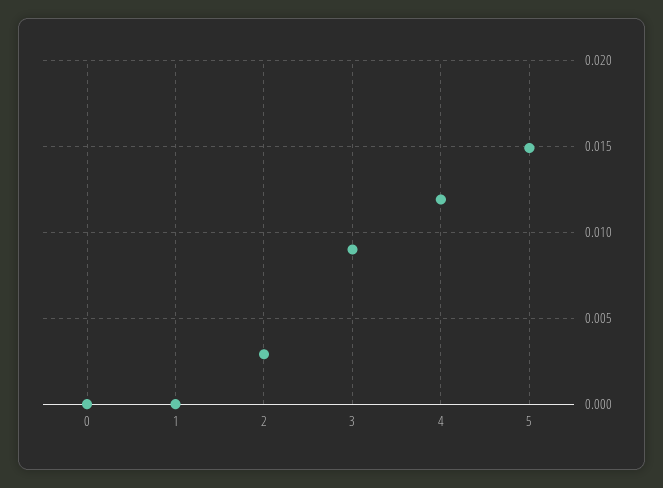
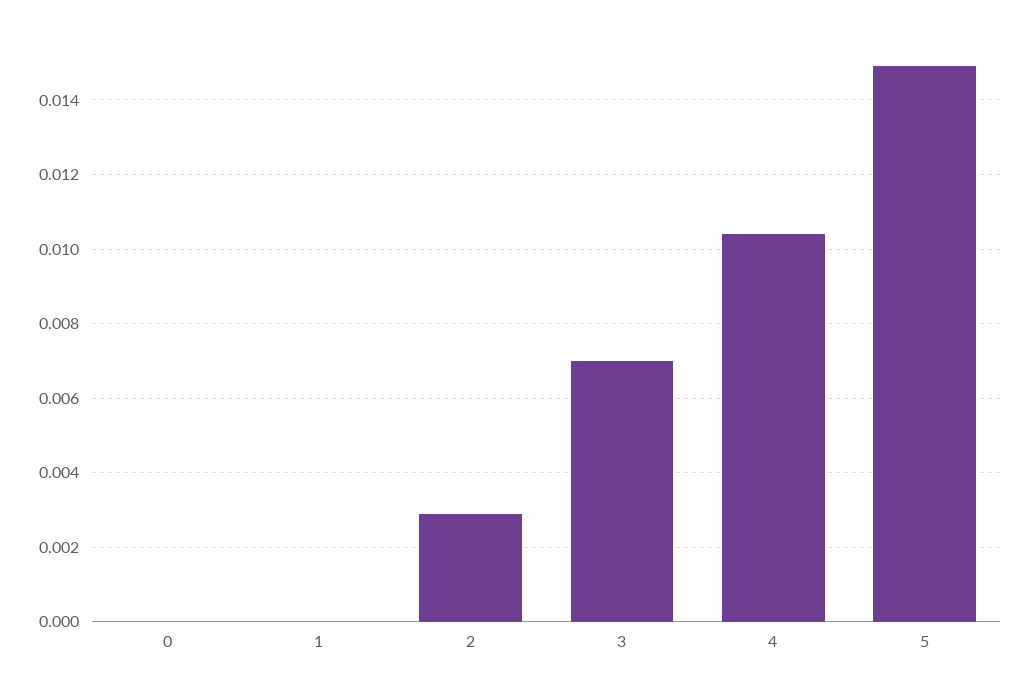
  {
    "0": 0,
    "1": 0,
    "2": 0.003,
-   "3": 0.009,
+   "3": 0.007,
-   "4": 0.012,
+   "4": 0.0105,
    "5": 0.015
  }

